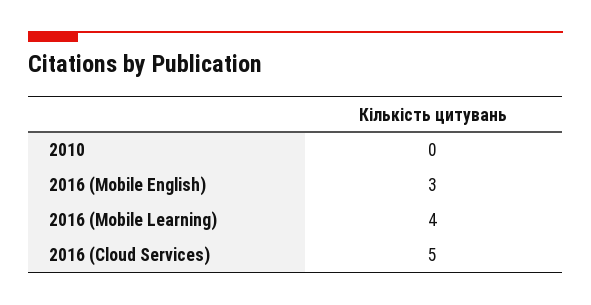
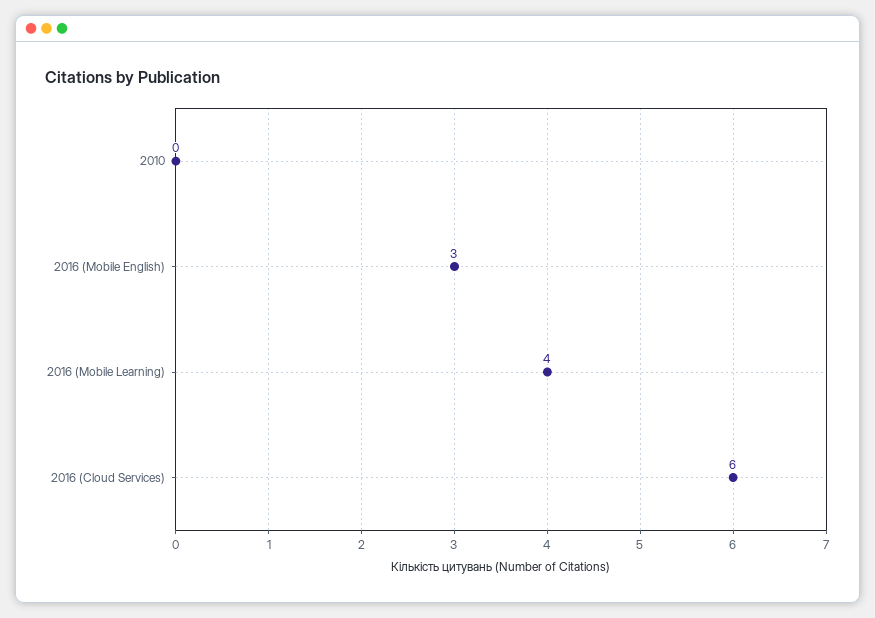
  {
    "2010": 0,
    "2016 (Mobile English)": 3,
    "2016 (Mobile Learning)": 4,
-   "2016 (Cloud Services)": 5
+   "2016 (Cloud Services)": 6
  }

